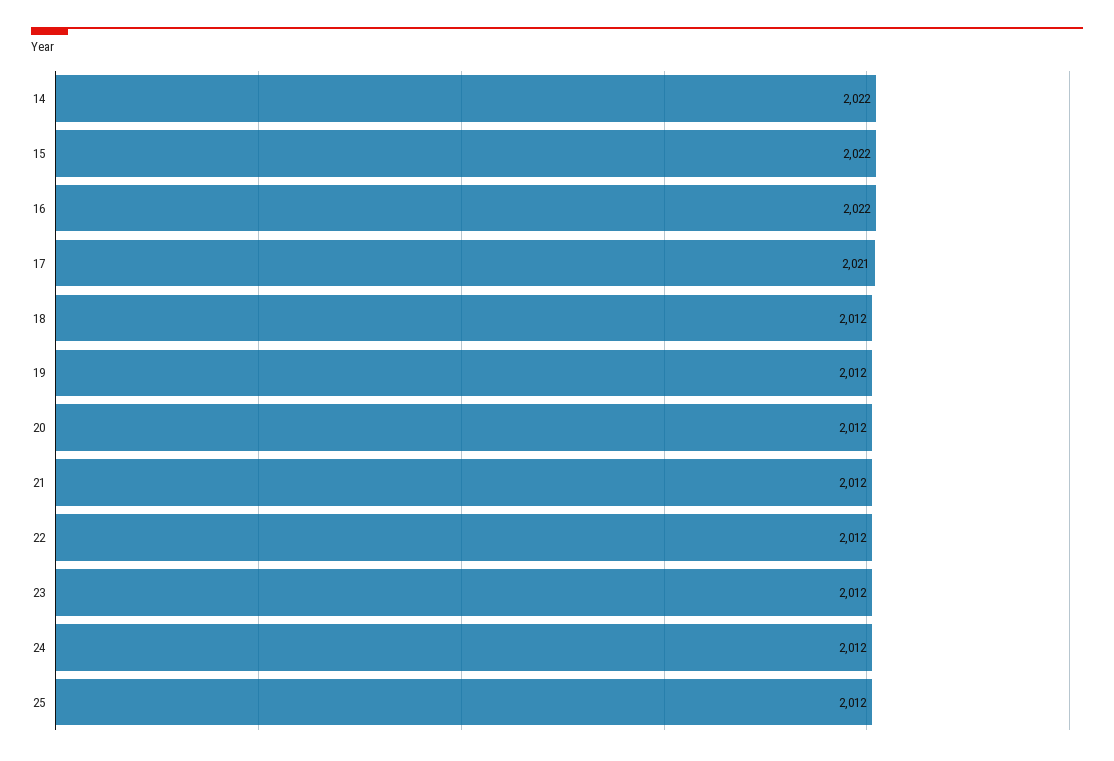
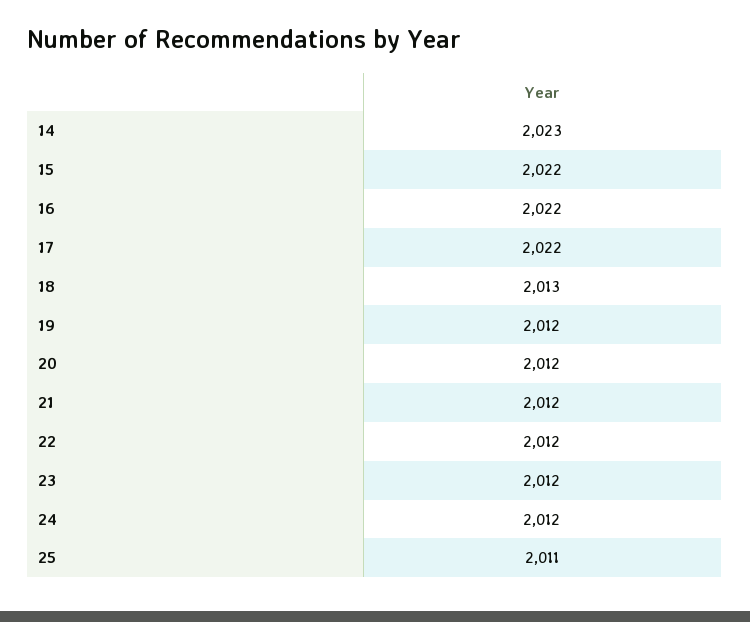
  {
-   "14": 2022,
+   "14": 2023,
    "15": 2022,
    "16": 2022,
-   "17": 2021,
+   "17": 2022,
-   "18": 2012,
+   "18": 2013,
    "19": 2012,
    "20": 2012,
    "21": 2012,
    "22": 2012,
    "23": 2012,
    "24": 2012,
-   "25": 2012
+   "25": 2011
  }

